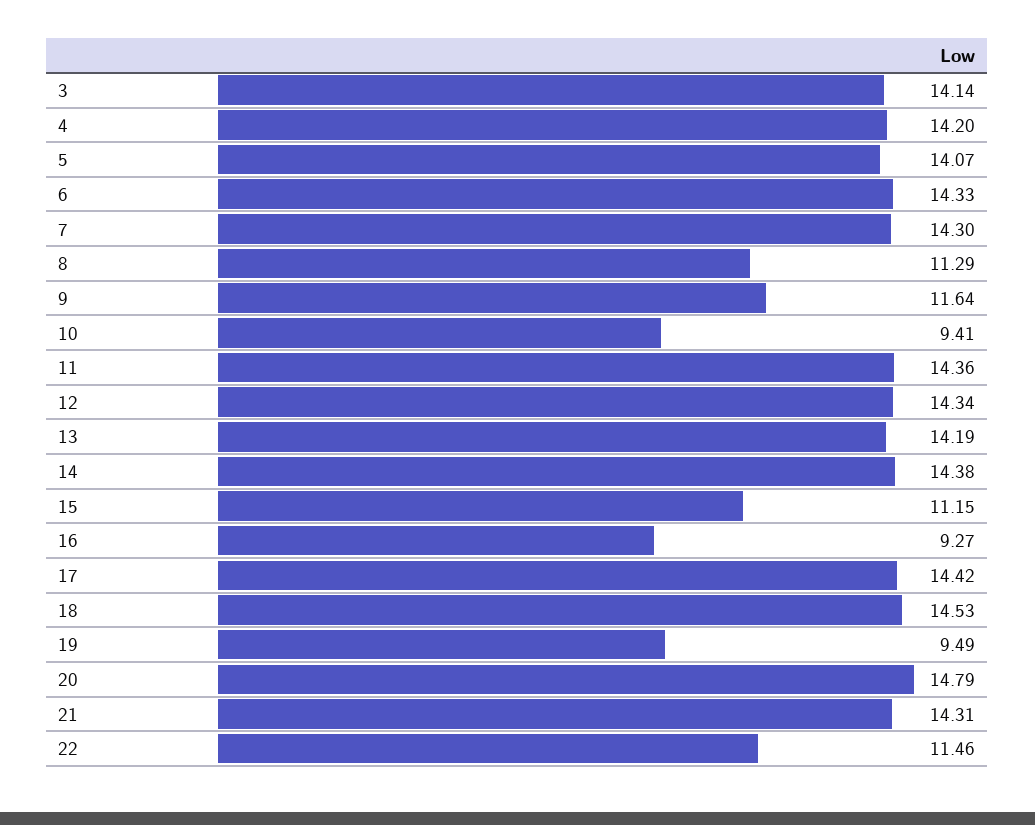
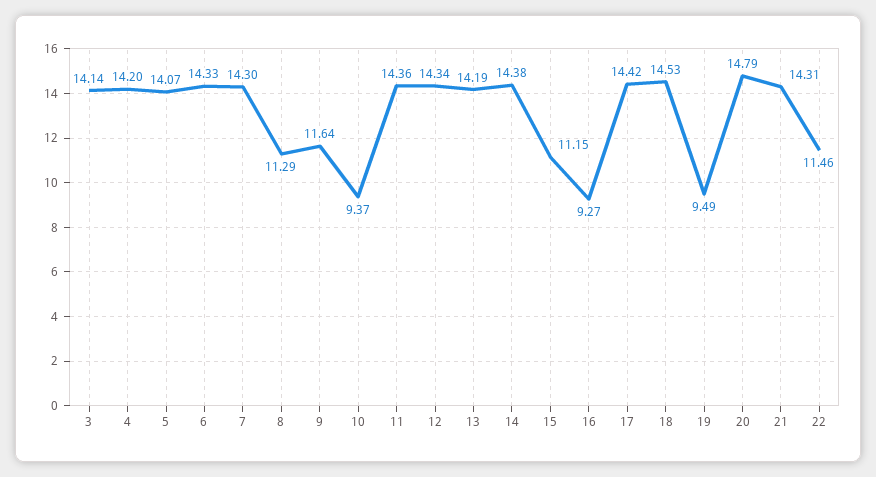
  {
    "3": 14.14,
    "4": 14.2,
    "5": 14.07,
    "6": 14.33,
    "7": 14.3,
    "8": 11.29,
    "9": 11.64,
-   "10": 9.41,
+   "10": 9.37,
    "11": 14.36,
    "12": 14.34,
    "13": 14.19,
    "14": 14.38,
    "15": 11.15,
    "16": 9.27,
    "17": 14.42,
    "18": 14.53,
    "19": 9.49,
    "20": 14.79,
    "21": 14.31,
    "22": 11.46
  }

